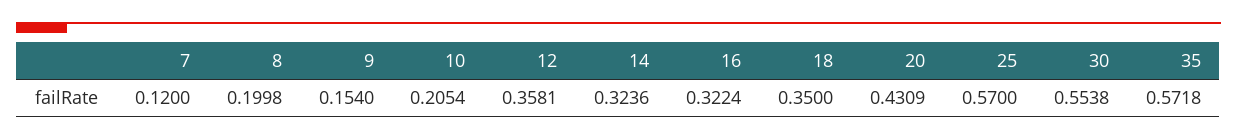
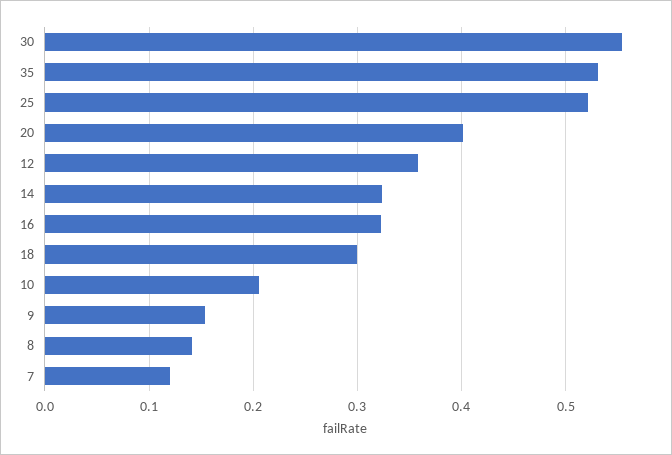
  {
    "7": 0.12,
-   "8": 0.1998,
+   "8": 0.14,
    "9": 0.154,
    "10": 0.2054,
    "12": 0.3581,
    "14": 0.3236,
    "16": 0.3224,
-   "18": 0.35,
+   "18": 0.3,
-   "20": 0.4309,
+   "20": 0.4,
-   "25": 0.57,
+   "25": 0.52,
    "30": 0.5538,
-   "35": 0.5718
+   "35": 0.53
  }

